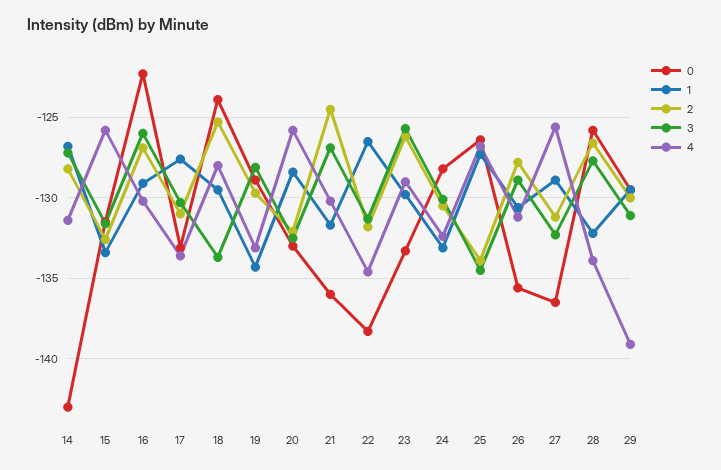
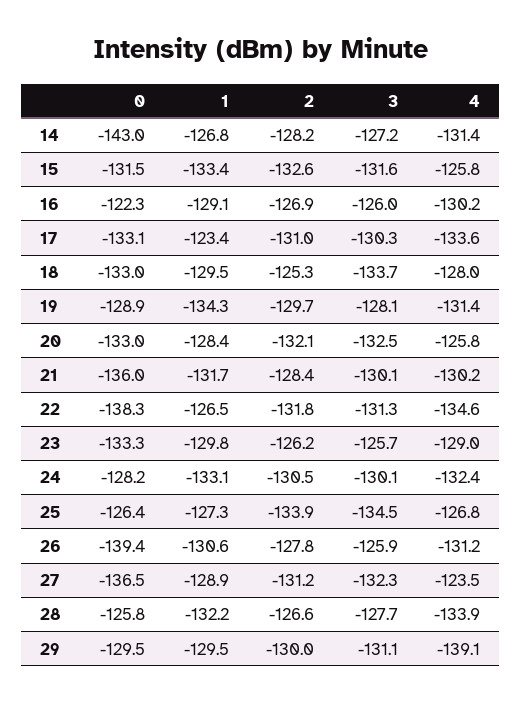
  {
    "0": {
      "14": -143,
      "15": -131.5,
      "16": -122.3,
      "17": -133.1,
-     "18": -124,
+     "18": -133,
      "19": -128.9,
      "20": -133,
      "21": -136,
      "22": -138.3,
      "23": -133.3,
      "24": -128.2,
      "25": -126.4,
-     "26": -135.5,
+     "26": -139.4,
      "27": -136.5,
      "28": -125.8,
      "29": -129.5
    },
    "1": {
      "14": -126.8,
      "15": -133.4,
      "16": -129.1,
-     "17": -127.5,
+     "17": -123.4,
      "18": -129.5,
      "19": -134.3,
      "20": -128.4,
      "21": -131.7,
      "22": -126.5,
      "23": -129.8,
      "24": -133.1,
      "25": -127.3,
      "26": -130.6,
      "27": -128.9,
      "28": -132.2,
      "29": -129.5
    },
    "2": {
      "14": -128.2,
      "15": -132.6,
      "16": -126.9,
      "17": -131,
      "18": -125.3,
      "19": -129.7,
      "20": -132.1,
-     "21": -124.5,
+     "21": -128.4,
      "22": -131.8,
      "23": -126.2,
      "24": -130.5,
      "25": -133.9,
      "26": -127.8,
      "27": -131.2,
      "28": -126.6,
      "29": -130
    },
    "3": {
      "14": -127.2,
      "15": -131.6,
      "16": -126,
      "17": -130.3,
      "18": -133.7,
      "19": -128.1,
      "20": -132.5,
-     "21": -127,
+     "21": -130.1,
      "22": -131.3,
      "23": -125.7,
      "24": -130.1,
      "25": -134.5,
-     "26": -129,
+     "26": -125.9,
      "27": -132.3,
      "28": -127.7,
      "29": -131.1
    },
    "4": {
      "14": -131.4,
      "15": -125.8,
      "16": -130.2,
      "17": -133.6,
      "18": -128,
-     "19": -133,
+     "19": -131.4,
      "20": -125.8,
      "21": -130.2,
      "22": -134.6,
      "23": -129,
      "24": -132.4,
      "25": -126.8,
      "26": -131.2,
-     "27": -125.5,
+     "27": -123.5,
      "28": -133.9,
      "29": -139.1
    }
  }

